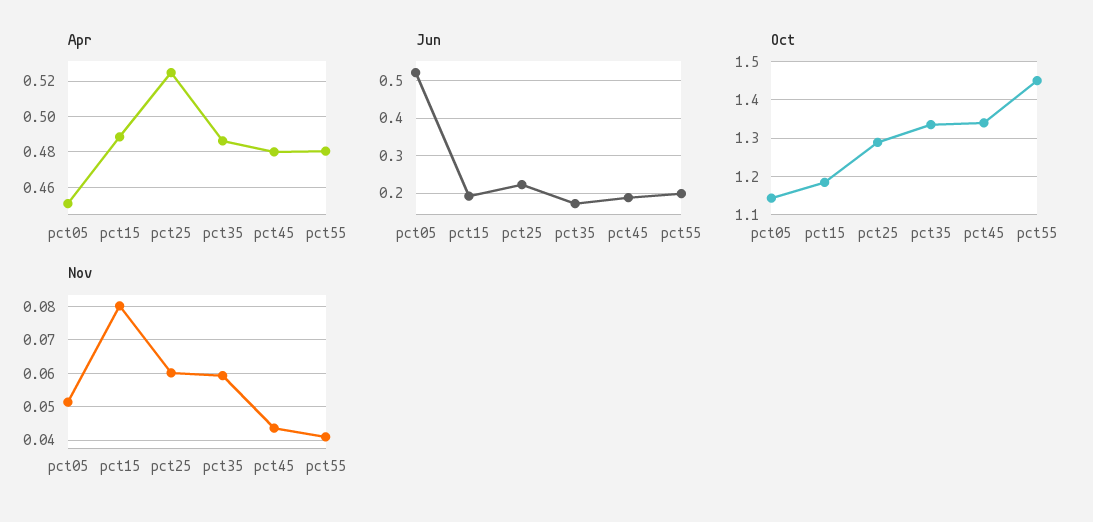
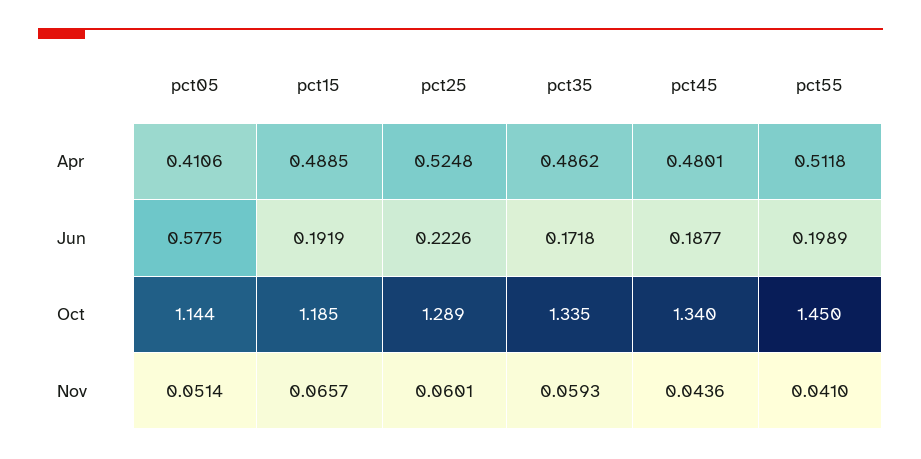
  {
    "Apr": {
-     "pct05": 0.45,
+     "pct05": 0.4106,
      "pct15": 0.4885,
      "pct25": 0.5248,
      "pct35": 0.4862,
      "pct45": 0.4801,
-     "pct55": 0.48
+     "pct55": 0.5118
    },
    "Jun": {
-     "pct05": 0.52,
+     "pct05": 0.5775,
      "pct15": 0.1919,
      "pct25": 0.2226,
      "pct35": 0.1718,
      "pct45": 0.1877,
      "pct55": 0.1989
    },
    "Oct": {
      "pct05": 1.144,
      "pct15": 1.185,
      "pct25": 1.289,
      "pct35": 1.335,
      "pct45": 1.34,
      "pct55": 1.45
    },
    "Nov": {
      "pct05": 0.0514,
-     "pct15": 0.08,
+     "pct15": 0.0657,
      "pct25": 0.0601,
      "pct35": 0.0593,
      "pct45": 0.0436,
      "pct55": 0.041
    }
  }

